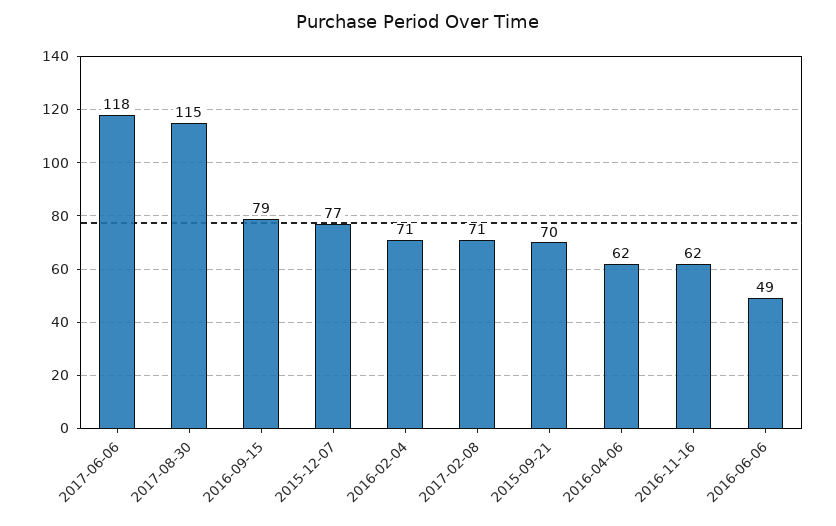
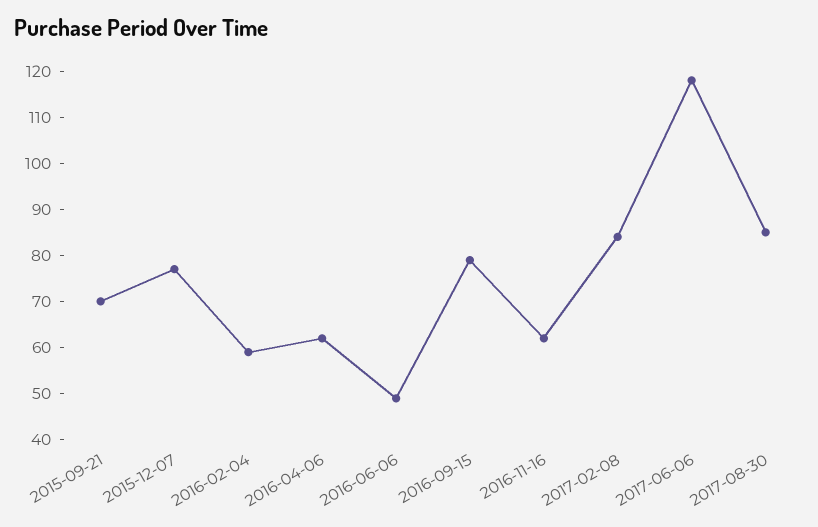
  {
    "2017-06-06": 118,
-   "2017-08-30": 115,
+   "2017-08-30": 85,
    "2016-09-15": 79,
    "2015-12-07": 77,
-   "2016-02-04": 71,
+   "2016-02-04": 60,
-   "2017-02-08": 71,
+   "2017-02-08": 85,
    "2015-09-21": 70,
    "2016-04-06": 62,
    "2016-11-16": 62,
    "2016-06-06": 49
  }

